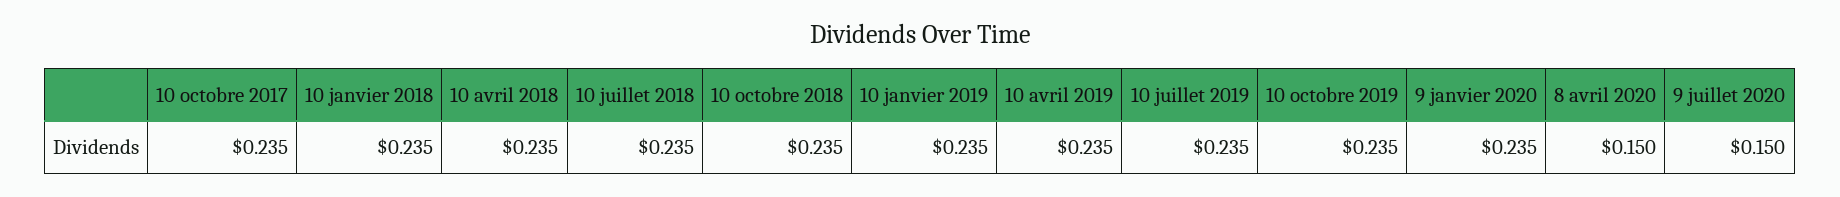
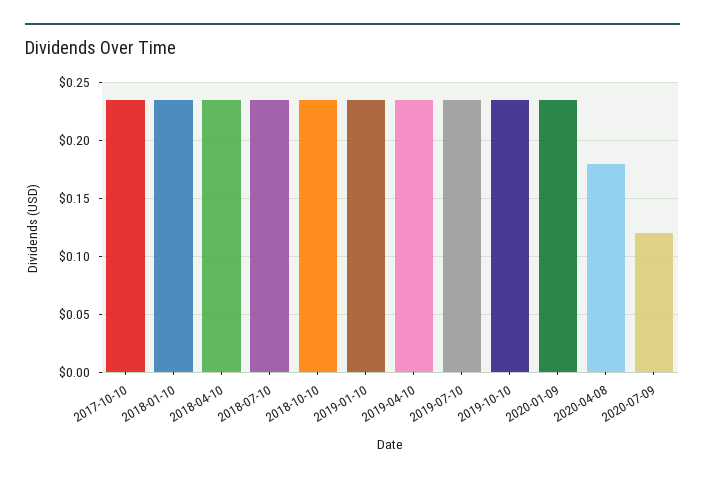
  {
    "10 octobre 2017": 0.235,
    "10 janvier 2018": 0.235,
    "10 avril 2018": 0.235,
    "10 juillet 2018": 0.235,
    "10 octobre 2018": 0.235,
    "10 janvier 2019": 0.235,
    "10 avril 2019": 0.235,
    "10 juillet 2019": 0.235,
    "10 octobre 2019": 0.235,
    "9 janvier 2020": 0.235,
-   "8 avril 2020": 0.15,
+   "8 avril 2020": 0.18,
-   "9 juillet 2020": 0.15
+   "9 juillet 2020": 0.12
  }

